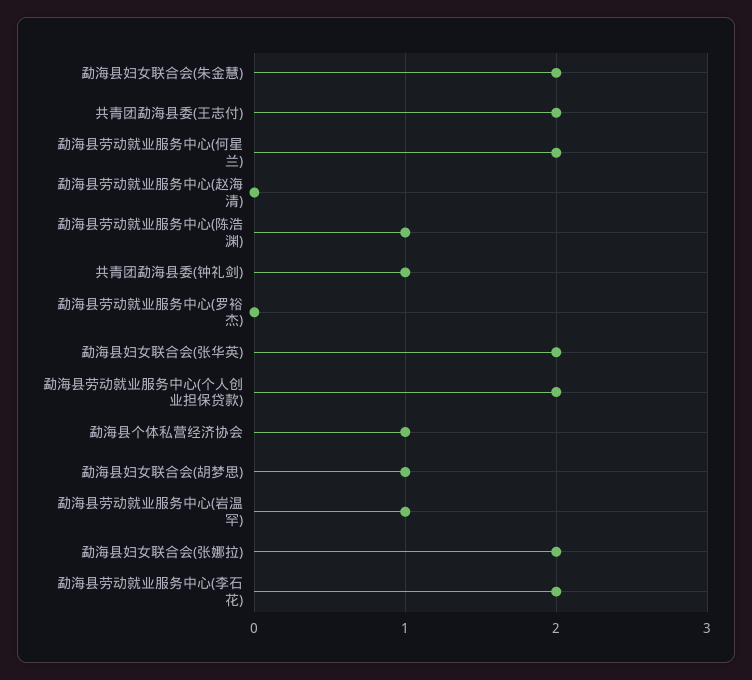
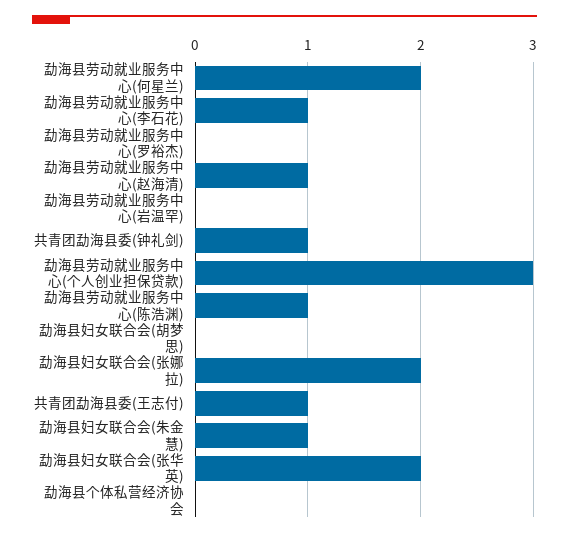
  {
-   "勐海县妇女联合会(朱金慧)": 2,
+   "勐海县妇女联合会(朱金慧)": 1,
-   "共青团勐海县委(王志付)": 2,
+   "共青团勐海县委(王志付)": 1,
    "勐海县劳动就业服务中心(何星兰)": 2,
-   "勐海县劳动就业服务中心(赵海清)": 0,
+   "勐海县劳动就业服务中心(赵海清)": 1,
    "勐海县劳动就业服务中心(陈浩渊)": 1,
    "共青团勐海县委(钟礼剑)": 1,
    "勐海县劳动就业服务中心(罗裕杰)": 0,
    "勐海县妇女联合会(张华英)": 2,
-   "勐海县劳动就业服务中心(个人创业担保贷款)": 2,
+   "勐海县劳动就业服务中心(个人创业担保贷款)": 3,
-   "勐海县个体私营经济协会": 1,
+   "勐海县个体私营经济协会": 0,
-   "勐海县妇女联合会(胡梦思)": 1,
+   "勐海县妇女联合会(胡梦思)": 0,
-   "勐海县劳动就业服务中心(岩温罕)": 1,
+   "勐海县劳动就业服务中心(岩温罕)": 0,
    "勐海县妇女联合会(张娜拉)": 2,
-   "勐海县劳动就业服务中心(李石花)": 2
+   "勐海县劳动就业服务中心(李石花)": 1
  }

